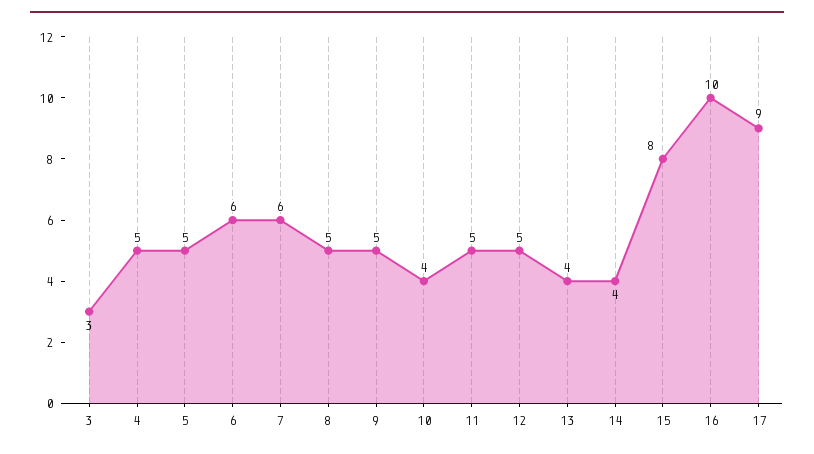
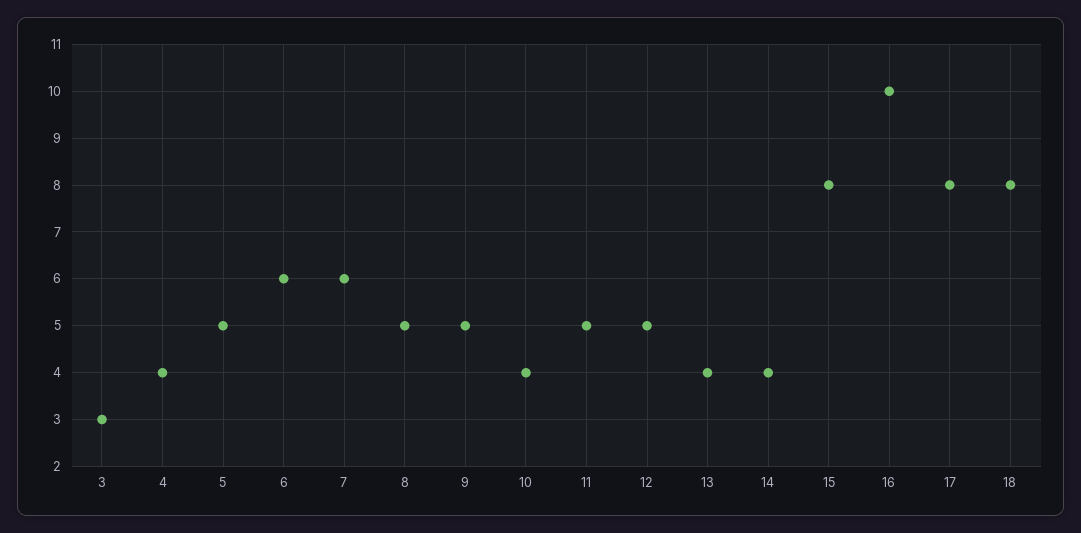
  {
    "3": 3,
-   "4": 5,
+   "4": 4,
    "5": 5,
    "6": 6,
    "7": 6,
    "8": 5,
    "9": 5,
    "10": 4,
    "11": 5,
    "12": 5,
    "13": 4,
    "14": 4,
    "15": 8,
    "16": 10,
-   "17": 9
+   "17": 8,
+   "18": 8
  }

